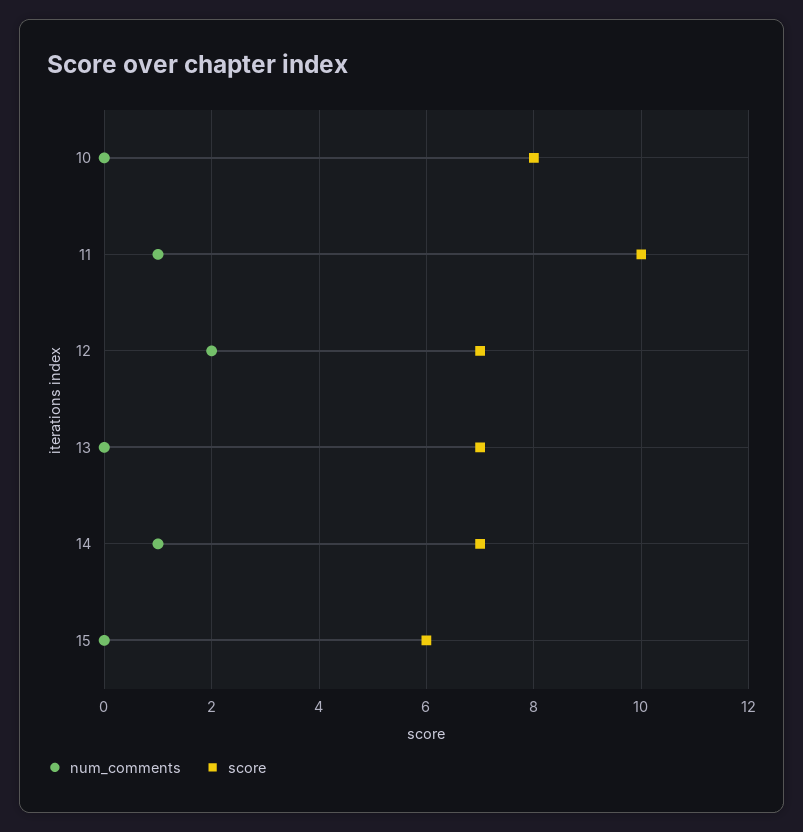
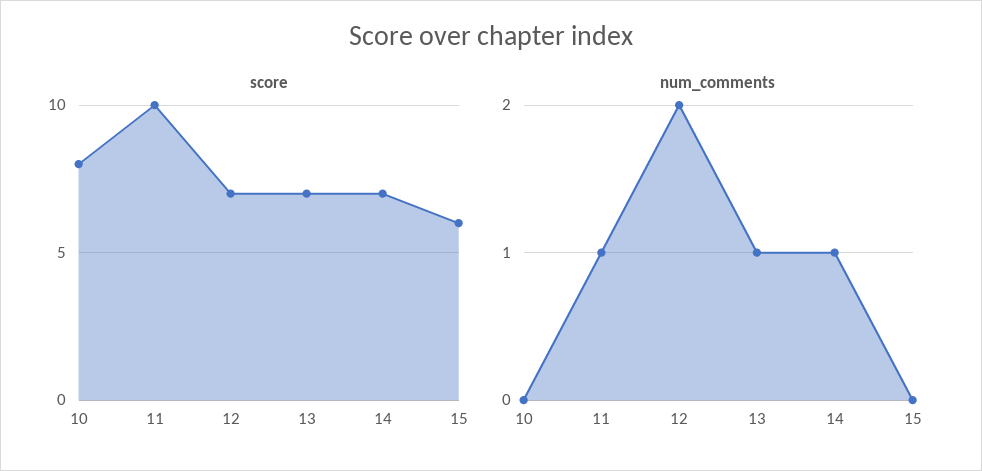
  {
    "num_comments": {
      "10": 0,
      "11": 1,
      "12": 2,
-     "13": 0,
+     "13": 1,
      "14": 1,
      "15": 0
    },
    "score": {
      "10": 8,
      "11": 10,
      "12": 7,
      "13": 7,
      "14": 7,
      "15": 6
    }
  }

